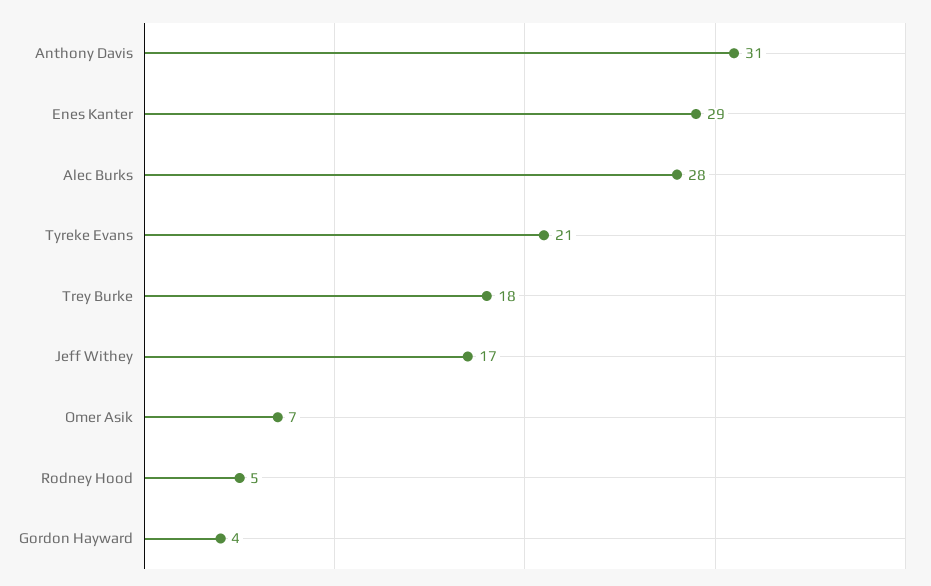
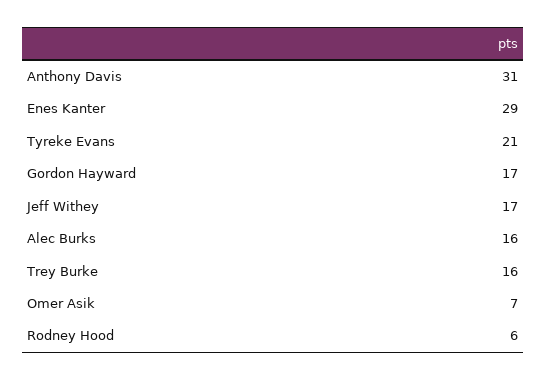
  {
    "Anthony Davis": 31,
    "Enes Kanter": 29,
-   "Alec Burks": 28,
+   "Alec Burks": 16,
    "Tyreke Evans": 21,
-   "Trey Burke": 18,
+   "Trey Burke": 16,
    "Jeff Withey": 17,
    "Omer Asik": 7,
-   "Rodney Hood": 5,
+   "Rodney Hood": 6,
-   "Gordon Hayward": 4
+   "Gordon Hayward": 17
  }

